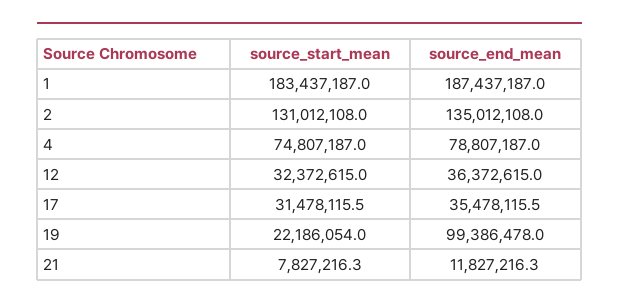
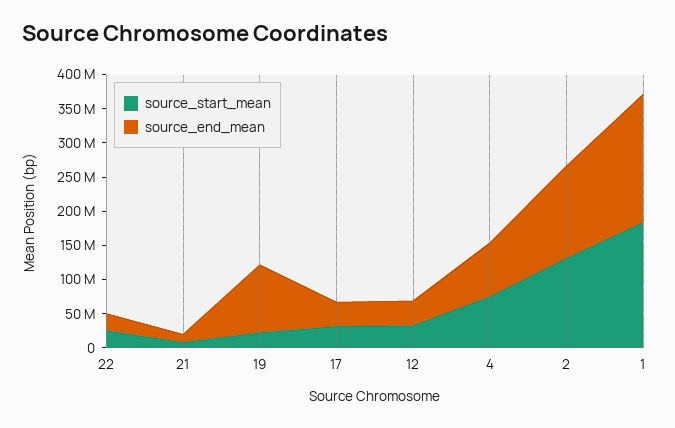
  {
    "source_start_mean": {
      "1": 183437187,
      "2": 131012108,
      "4": 74807187,
      "12": 32372615,
      "17": 31478115.5,
      "19": 22186054,
-     "21": 7827216.3
+     "21": 7827216.3,
+     "22": 25000000
    },
    "source_end_mean": {
      "1": 187437187,
      "2": 135012108,
      "4": 78807187,
      "12": 36372615,
      "17": 35478115.5,
      "19": 99386478,
-     "21": 11827216.3
+     "21": 11827216.3,
+     "22": 25000000
    }
  }

